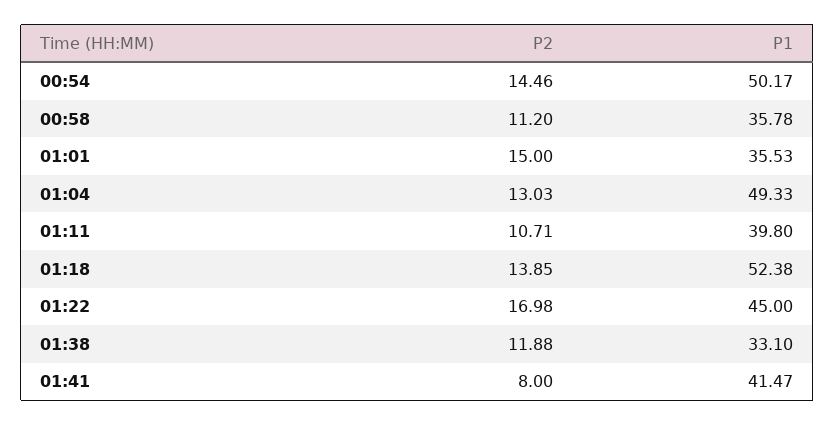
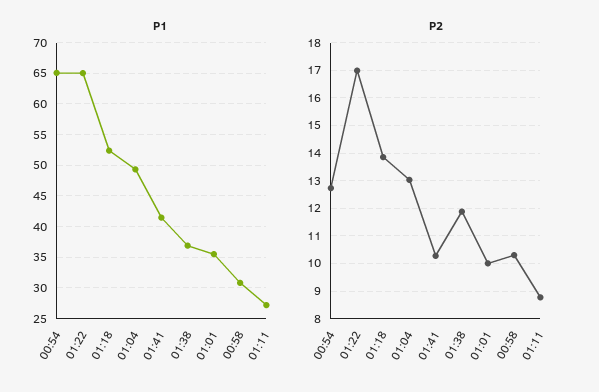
  {
    "P2": {
-     "00:54": 14.46,
+     "00:54": 12.75,
-     "00:58": 11.2,
+     "00:58": 10.25,
-     "01:01": 15,
+     "01:01": 10,
      "01:04": 13.03,
-     "01:11": 10.71,
+     "01:11": 8.75,
      "01:18": 13.85,
      "01:22": 16.98,
      "01:38": 11.88,
-     "01:41": 8
+     "01:41": 10.25
    },
    "P1": {
-     "00:54": 50.17,
+     "00:54": 65,
-     "00:58": 35.78,
+     "00:58": 31,
      "01:01": 35.53,
      "01:04": 49.33,
-     "01:11": 39.8,
+     "01:11": 27,
      "01:18": 52.38,
-     "01:22": 45,
+     "01:22": 65,
-     "01:38": 33.1,
+     "01:38": 37,
      "01:41": 41.47
    }
  }

